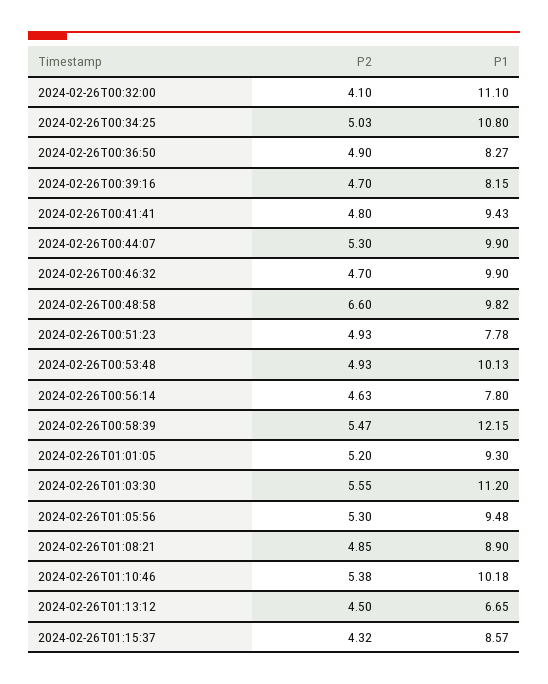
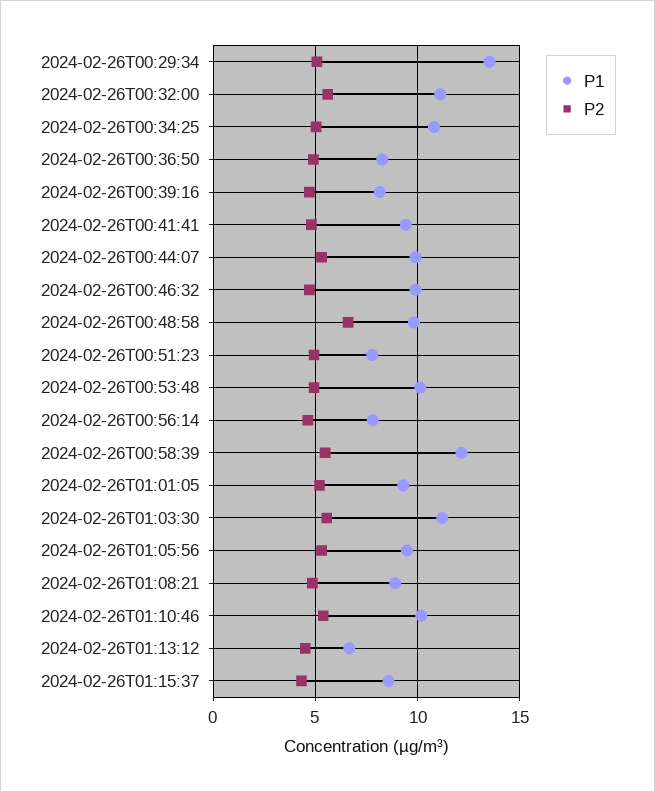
  {
    "P2": {
-     "2024-02-26T00:32:00": 4.1,
+     "2024-02-26T00:32:00": 5.5,
      "2024-02-26T00:34:25": 5.03,
      "2024-02-26T00:36:50": 4.9,
      "2024-02-26T00:39:16": 4.7,
      "2024-02-26T00:41:41": 4.8,
      "2024-02-26T00:44:07": 5.3,
      "2024-02-26T00:46:32": 4.7,
      "2024-02-26T00:48:58": 6.6,
      "2024-02-26T00:51:23": 4.93,
      "2024-02-26T00:53:48": 4.93,
      "2024-02-26T00:56:14": 4.63,
      "2024-02-26T00:58:39": 5.47,
      "2024-02-26T01:01:05": 5.2,
      "2024-02-26T01:03:30": 5.55,
      "2024-02-26T01:05:56": 5.3,
      "2024-02-26T01:08:21": 4.85,
      "2024-02-26T01:10:46": 5.38,
      "2024-02-26T01:13:12": 4.5,
-     "2024-02-26T01:15:37": 4.32
+     "2024-02-26T01:15:37": 4.32,
+     "2024-02-26T00:29:34": 5
    },
    "P1": {
      "2024-02-26T00:32:00": 11.1,
      "2024-02-26T00:34:25": 10.8,
      "2024-02-26T00:36:50": 8.27,
      "2024-02-26T00:39:16": 8.15,
      "2024-02-26T00:41:41": 9.43,
      "2024-02-26T00:44:07": 9.9,
      "2024-02-26T00:46:32": 9.9,
      "2024-02-26T00:48:58": 9.82,
      "2024-02-26T00:51:23": 7.78,
      "2024-02-26T00:53:48": 10.13,
      "2024-02-26T00:56:14": 7.8,
      "2024-02-26T00:58:39": 12.15,
      "2024-02-26T01:01:05": 9.3,
      "2024-02-26T01:03:30": 11.2,
      "2024-02-26T01:05:56": 9.48,
      "2024-02-26T01:08:21": 8.9,
      "2024-02-26T01:10:46": 10.18,
      "2024-02-26T01:13:12": 6.65,
-     "2024-02-26T01:15:37": 8.57
+     "2024-02-26T01:15:37": 8.57,
+     "2024-02-26T00:29:34": 13.5
    }
  }

